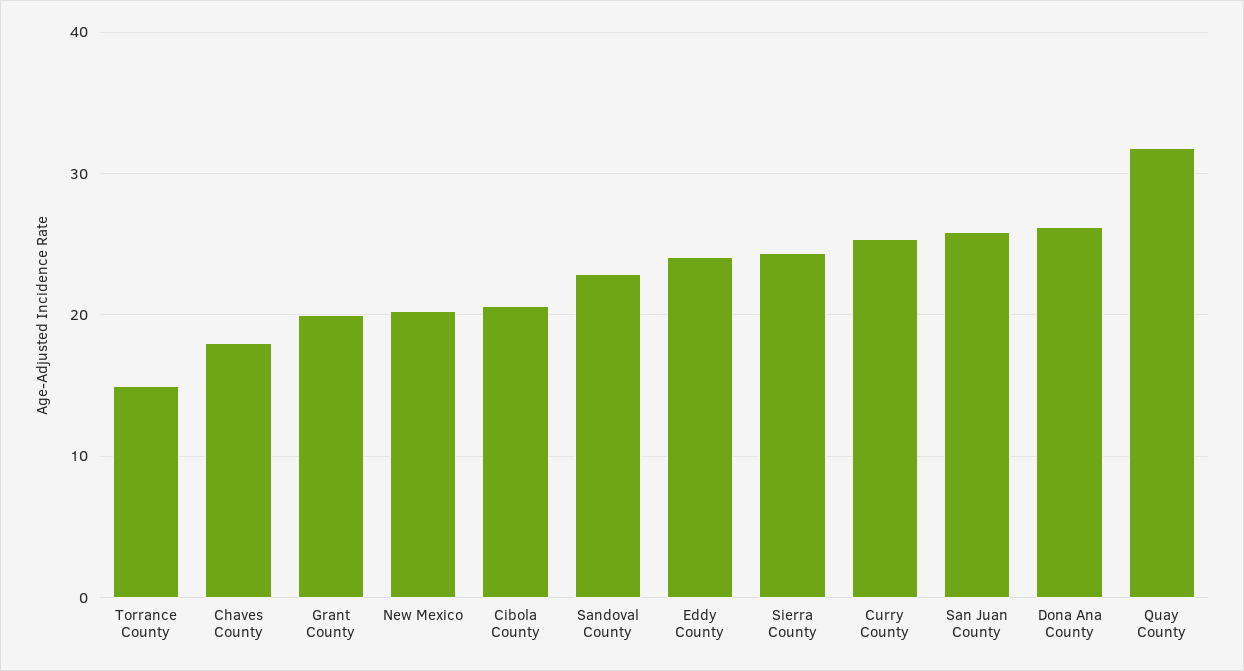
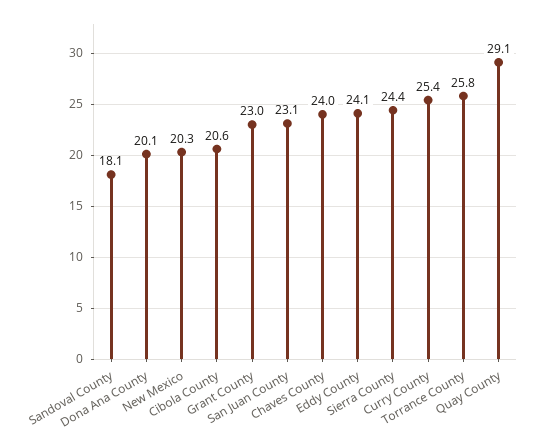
  {
-   "Torrance County": 15,
+   "Torrance County": 25.8,
-   "Chaves County": 18,
+   "Chaves County": 24,
-   "Grant County": 20,
+   "Grant County": 23,
    "New Mexico": 20.3,
    "Cibola County": 20.6,
-   "Sandoval County": 23,
+   "Sandoval County": 18.1,
    "Eddy County": 24.1,
    "Sierra County": 24.4,
    "Curry County": 25.4,
-   "San Juan County": 26,
+   "San Juan County": 23.1,
-   "Dona Ana County": 26,
+   "Dona Ana County": 20.1,
-   "Quay County": 32
+   "Quay County": 29.1
  }

